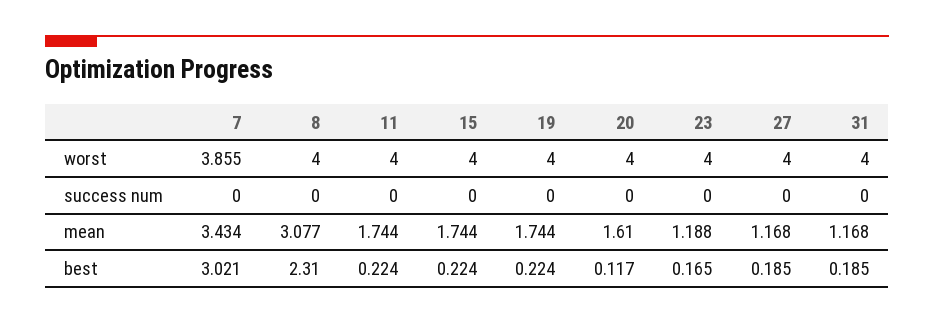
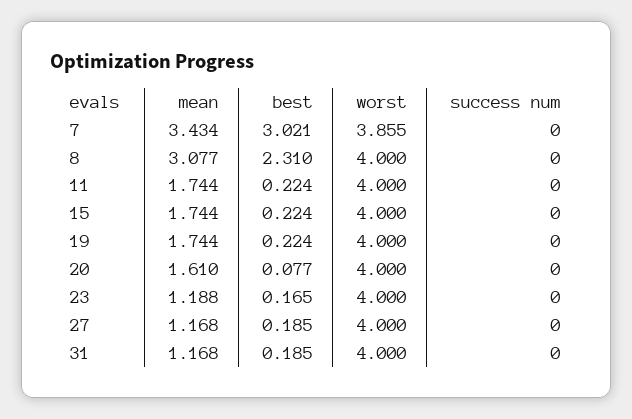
  {
    "7": {
      "worst": 3.855,
      "success num": 0,
      "mean": 3.434,
      "best": 3.021
    },
    "8": {
      "worst": 4,
      "success num": 0,
      "mean": 3.077,
      "best": 2.31
    },
    "11": {
      "worst": 4,
      "success num": 0,
      "mean": 1.744,
      "best": 0.224
    },
    "15": {
      "worst": 4,
      "success num": 0,
      "mean": 1.744,
      "best": 0.224
    },
    "19": {
      "worst": 4,
      "success num": 0,
      "mean": 1.744,
      "best": 0.224
    },
    "20": {
      "worst": 4,
      "success num": 0,
      "mean": 1.61,
-     "best": 0.117
+     "best": 0.077
    },
    "23": {
      "worst": 4,
      "success num": 0,
      "mean": 1.188,
      "best": 0.165
    },
    "27": {
      "worst": 4,
      "success num": 0,
      "mean": 1.168,
      "best": 0.185
    },
    "31": {
      "worst": 4,
      "success num": 0,
      "mean": 1.168,
      "best": 0.185
    }
  }

